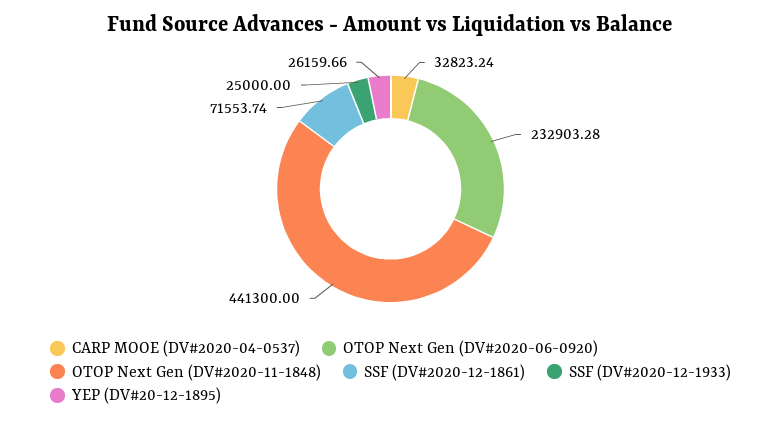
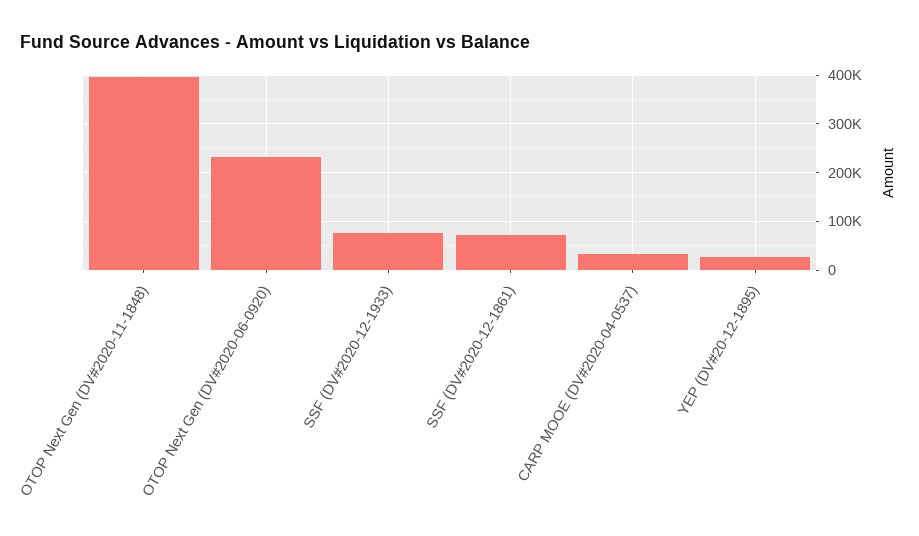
  {
    "CARP MOOE (DV#2020-04-0537)": 32823.24,
    "OTOP Next Gen (DV#2020-06-0920)": 232903.28,
-   "OTOP Next Gen (DV#2020-11-1848)": 441300,
+   "OTOP Next Gen (DV#2020-11-1848)": 400000,
    "SSF (DV#2020-12-1861)": 71553.74,
-   "SSF (DV#2020-12-1933)": 25000,
+   "SSF (DV#2020-12-1933)": 80000,
    "YEP (DV#20-12-1895)": 26159.66
  }

